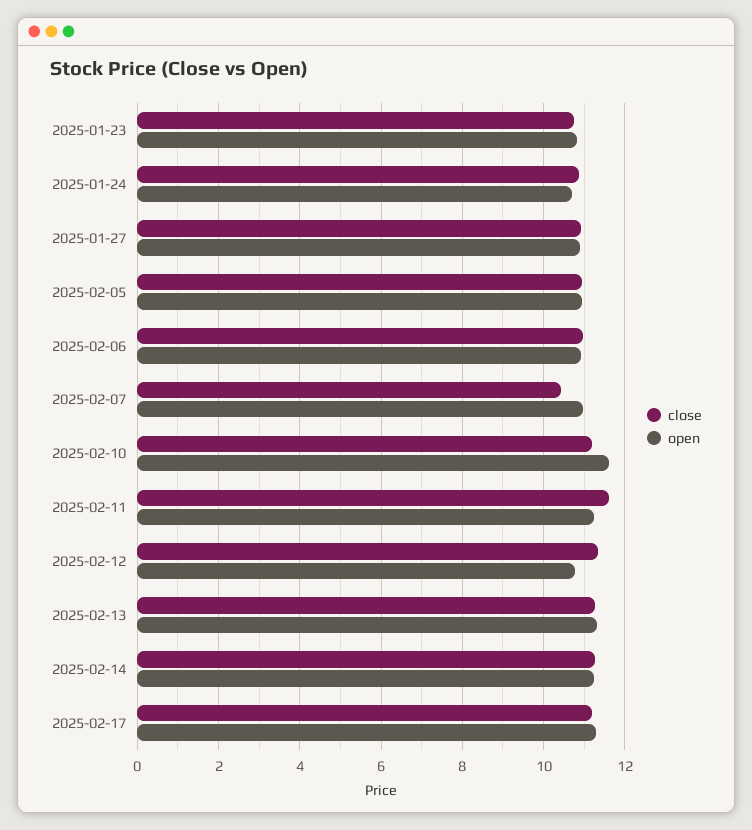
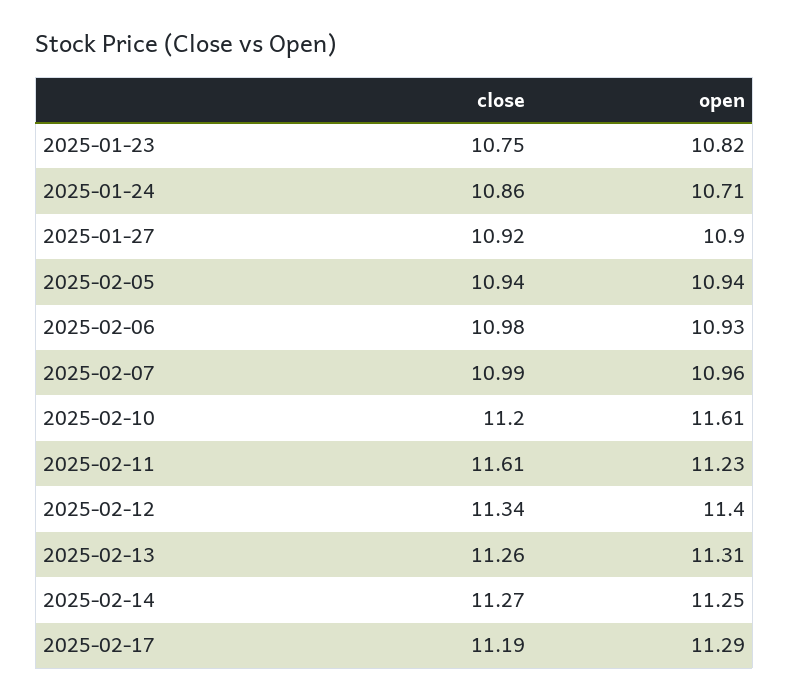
  {
    "close": {
      "2025-01-23": 10.75,
      "2025-01-24": 10.86,
      "2025-01-27": 10.92,
      "2025-02-05": 10.94,
      "2025-02-06": 10.98,
-     "2025-02-07": 10.4,
+     "2025-02-07": 10.99,
      "2025-02-10": 11.2,
      "2025-02-11": 11.61,
      "2025-02-12": 11.34,
      "2025-02-13": 11.26,
      "2025-02-14": 11.27,
      "2025-02-17": 11.19
    },
    "open": {
      "2025-01-23": 10.82,
      "2025-01-24": 10.71,
      "2025-01-27": 10.9,
      "2025-02-05": 10.94,
      "2025-02-06": 10.93,
      "2025-02-07": 10.96,
      "2025-02-10": 11.61,
      "2025-02-11": 11.23,
-     "2025-02-12": 10.8,
+     "2025-02-12": 11.4,
      "2025-02-13": 11.31,
      "2025-02-14": 11.25,
      "2025-02-17": 11.29
    }
  }

